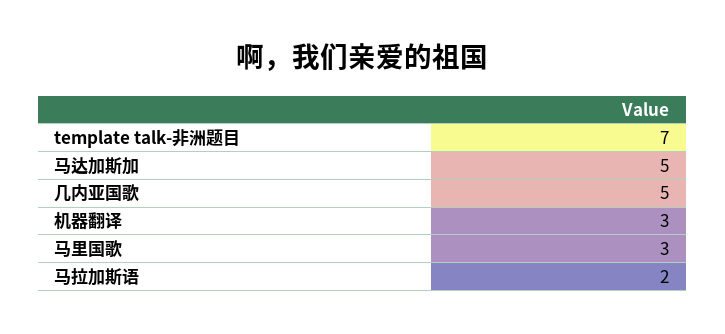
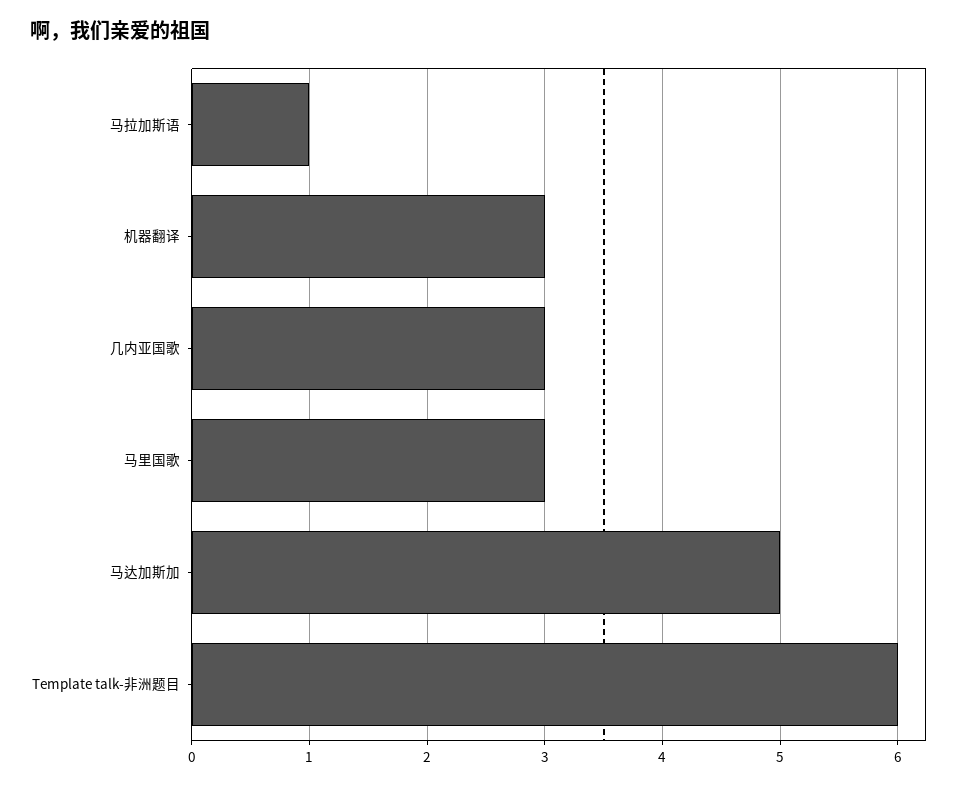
  {
-   "template talk-非洲题目": 7,
+   "template talk-非洲题目": 6,
    "马达加斯加": 5,
-   "几内亚国歌": 5,
+   "几内亚国歌": 3,
    "机器翻译": 3,
    "马里国歌": 3,
-   "马拉加斯语": 2
+   "马拉加斯语": 1
  }

